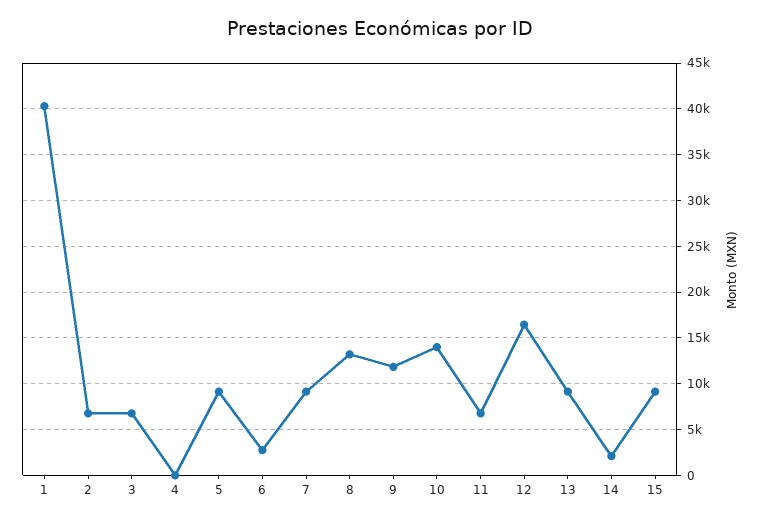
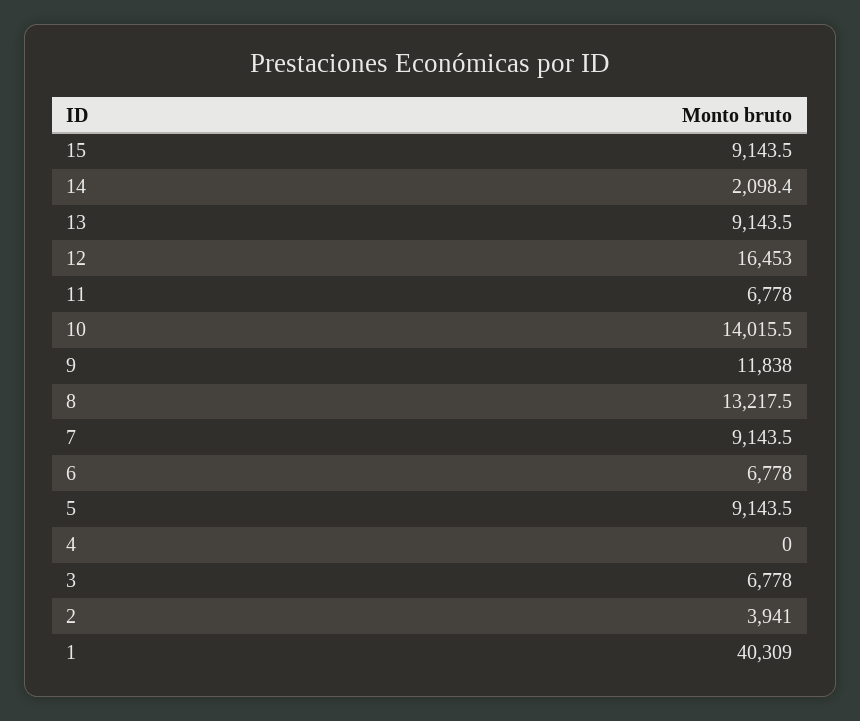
  {
    "1": 40309,
-   "2": 7000,
+   "2": 3941,
    "3": 6778,
    "4": 0,
    "5": 9143.5,
-   "6": 3000,
+   "6": 6778,
    "7": 9143.5,
    "8": 13217.5,
    "9": 11838,
    "10": 14015.5,
    "11": 6778,
    "12": 16453,
    "13": 9143.5,
    "14": 2098.4,
    "15": 9143.5
  }

